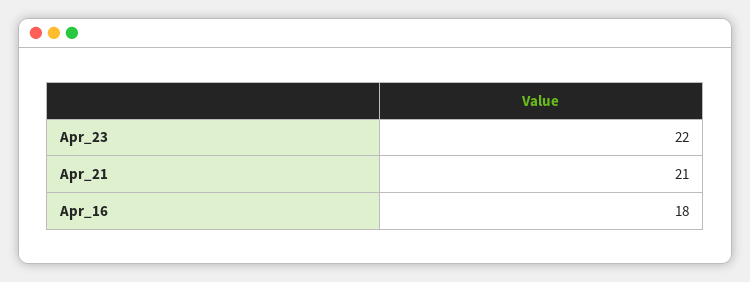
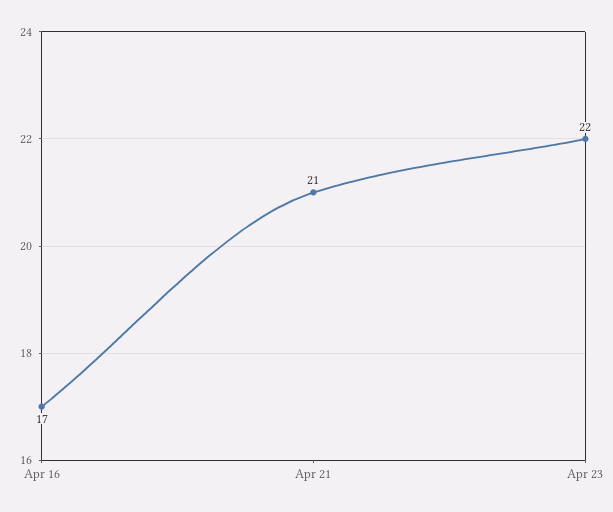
  {
    "Apr_23": 22,
    "Apr_21": 21,
-   "Apr_16": 18
+   "Apr_16": 17
  }

